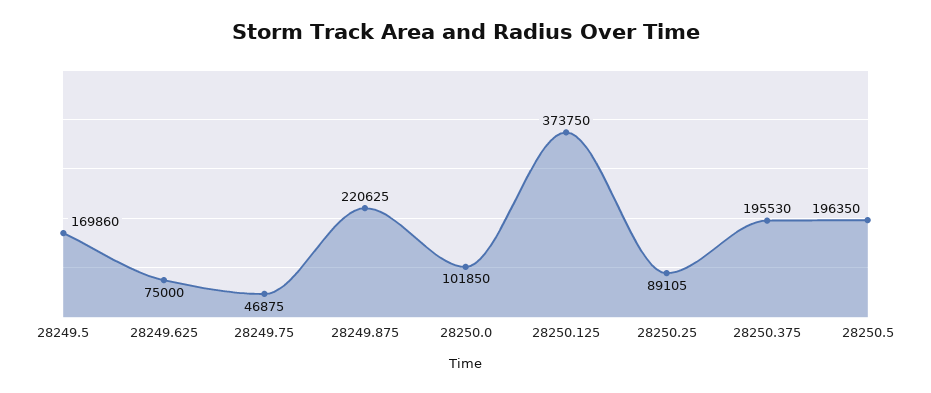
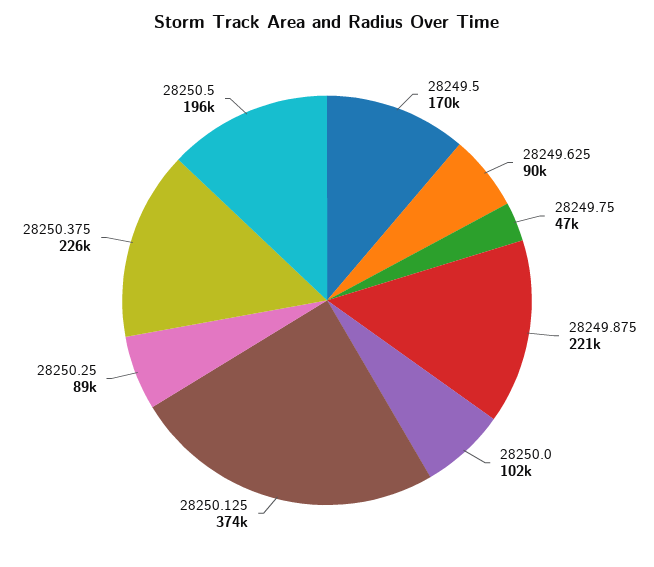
  {
    "28249.5": 169860,
-   "28249.625": 75000,
+   "28249.625": 90000,
    "28249.75": 46875,
    "28249.875": 220625,
    "28250.0": 101850,
    "28250.125": 373750,
    "28250.25": 89105,
-   "28250.375": 195530,
+   "28250.375": 226000,
    "28250.5": 196350
  }

